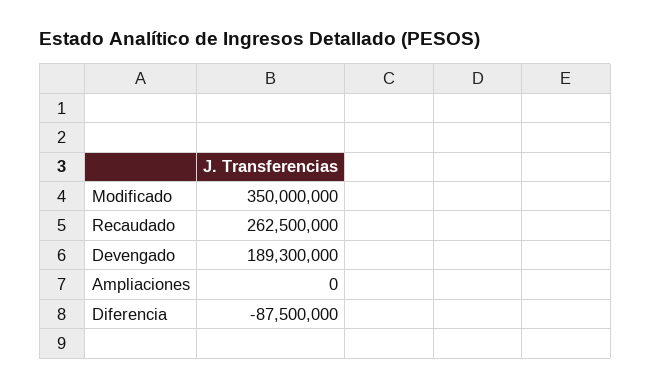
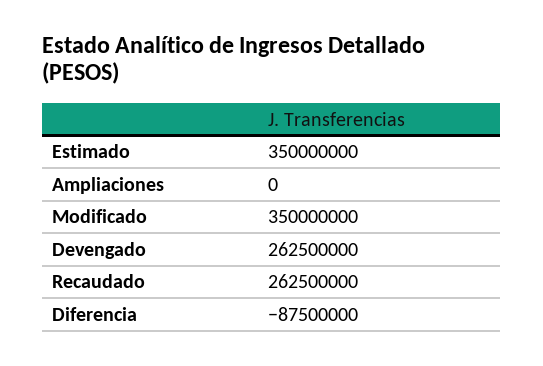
  {
    "Modificado": 350000000,
    "Recaudado": 262500000,
-   "Devengado": 189300000,
+   "Devengado": 262500000,
    "Ampliaciones": 0,
-   "Diferencia": -87500000
+   "Diferencia": -87500000,
+   "Estimado": 350000000
  }

